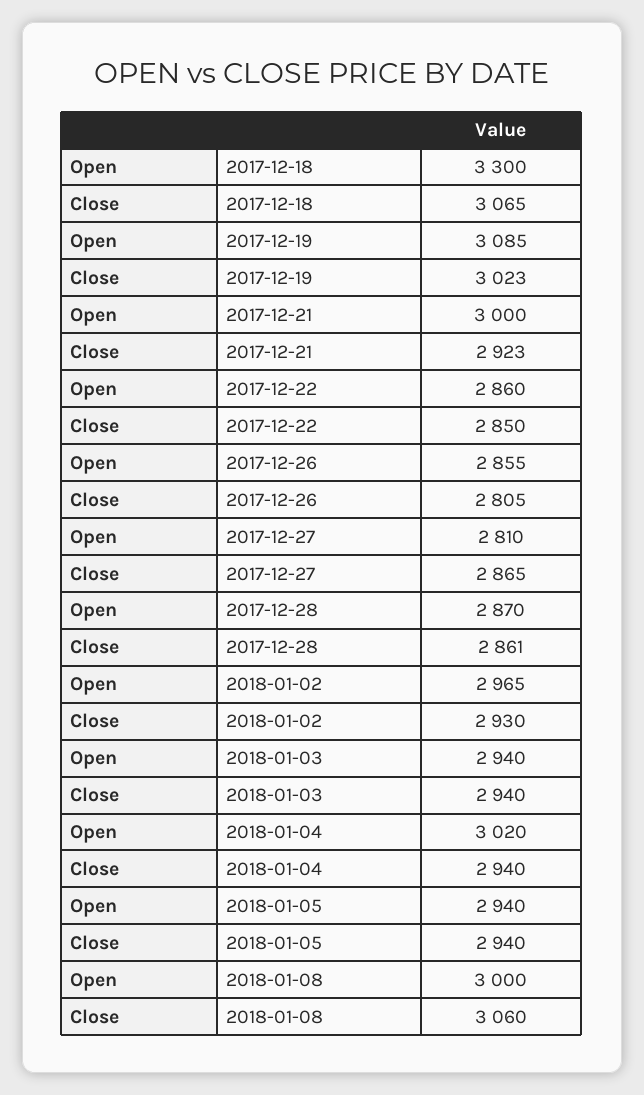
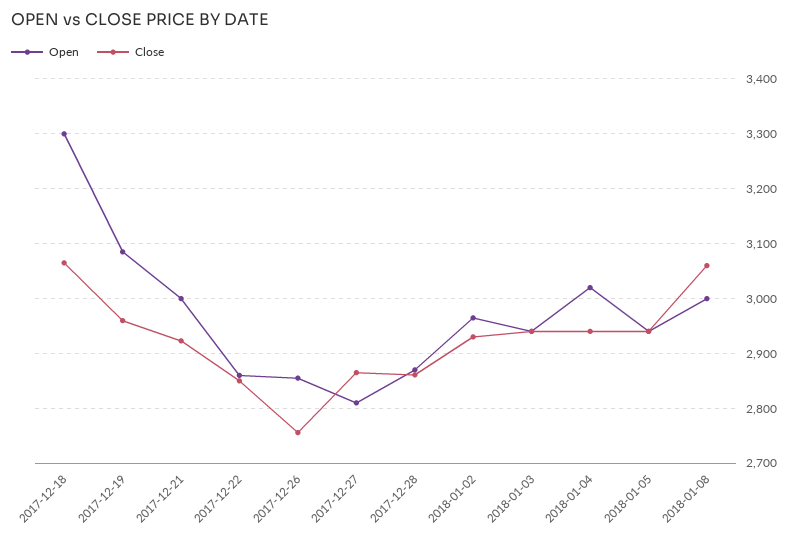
  {
    "Open": {
      "2017-12-18": 3300,
      "2017-12-19": 3085,
      "2017-12-21": 3000,
      "2017-12-22": 2860,
      "2017-12-26": 2855,
      "2017-12-27": 2810,
      "2017-12-28": 2870,
      "2018-01-02": 2965,
      "2018-01-03": 2940,
      "2018-01-04": 3020,
      "2018-01-05": 2940,
      "2018-01-08": 3000
    },
    "Close": {
      "2017-12-18": 3065,
-     "2017-12-19": 3023,
+     "2017-12-19": 2960,
      "2017-12-21": 2923,
      "2017-12-22": 2850,
-     "2017-12-26": 2805,
+     "2017-12-26": 2760,
      "2017-12-27": 2865,
      "2017-12-28": 2861,
      "2018-01-02": 2930,
      "2018-01-03": 2940,
      "2018-01-04": 2940,
      "2018-01-05": 2940,
      "2018-01-08": 3060
    }
  }

